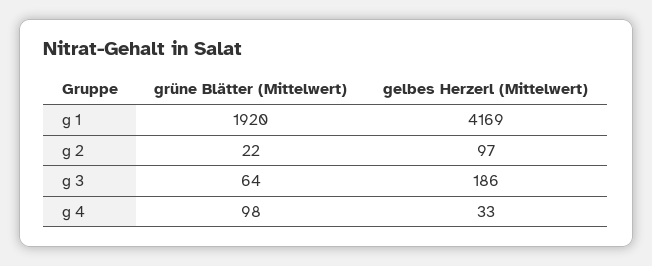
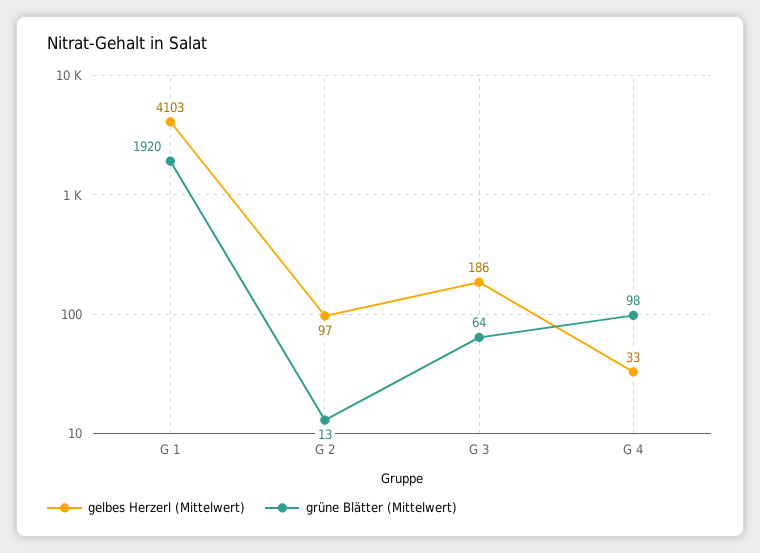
  {
    "grüne Blätter (Mittelwert)": {
      "g 1": 1920,
-     "g 2": 22,
+     "g 2": 13,
      "g 3": 64,
      "g 4": 98
    },
    "gelbes Herzerl (Mittelwert)": {
-     "g 1": 4169,
+     "g 1": 4103,
      "g 2": 97,
      "g 3": 186,
      "g 4": 33
    }
  }

